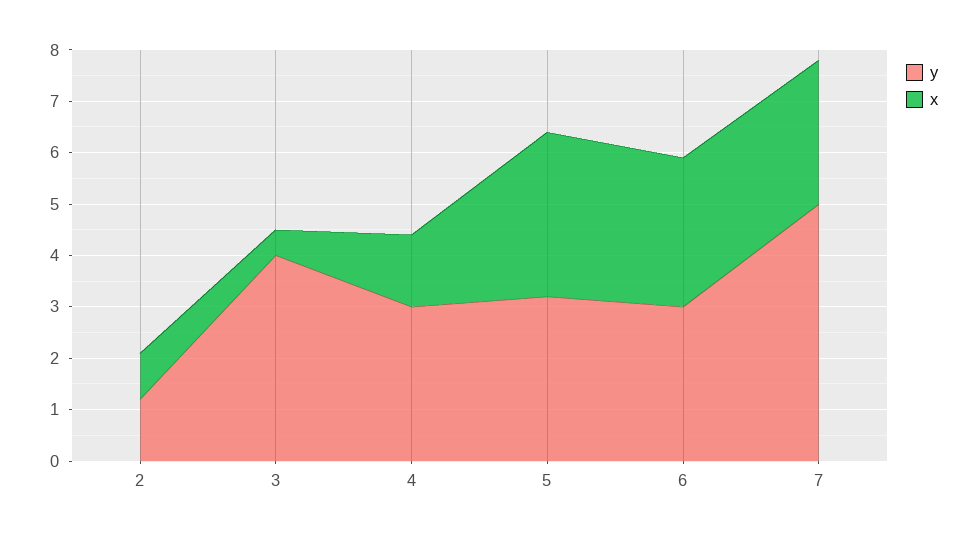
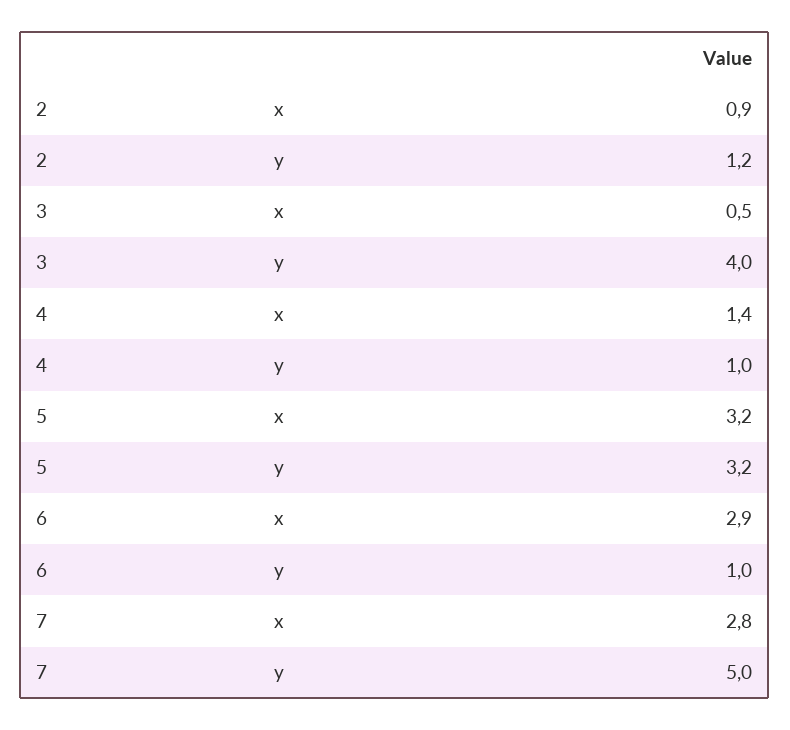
  {
    "y": {
      "2": 1.2,
      "3": 4,
-     "4": 3,
+     "4": 1,
      "5": 3.2,
-     "6": 3,
+     "6": 1,
      "7": 5
    },
    "x": {
      "2": 0.9,
      "3": 0.5,
      "4": 1.4,
      "5": 3.2,
      "6": 2.9,
      "7": 2.8
    }
  }

